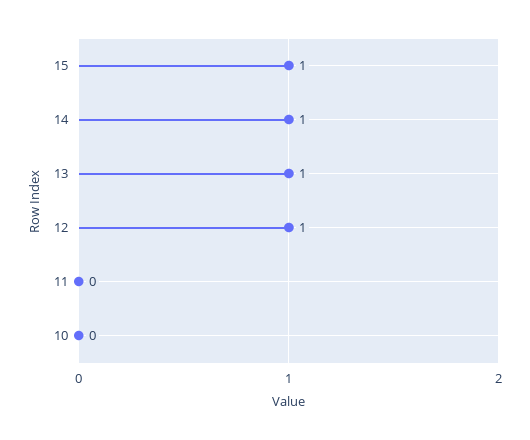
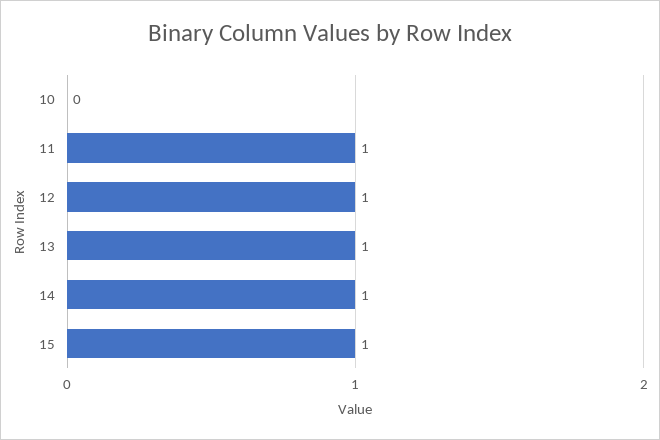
  {
    "15": 1,
    "14": 1,
    "13": 1,
    "12": 1,
-   "11": 0,
+   "11": 1,
    "10": 0
  }

